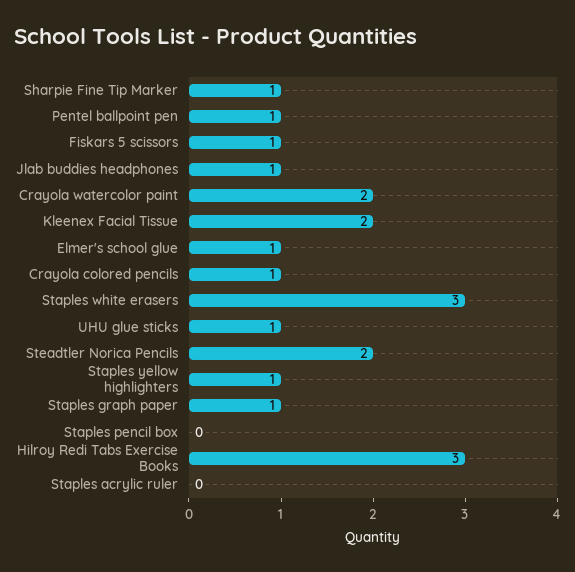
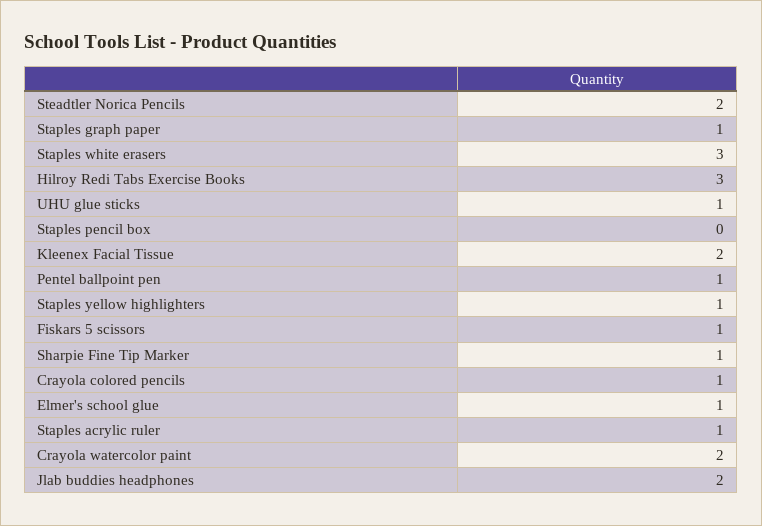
  {
    "Sharpie Fine Tip Marker": 1,
    "Pentel ballpoint pen": 1,
    "Fiskars 5 scissors": 1,
-   "Jlab buddies headphones": 1,
+   "Jlab buddies headphones": 2,
    "Crayola watercolor paint": 2,
    "Kleenex Facial Tissue": 2,
    "Elmer's school glue": 1,
    "Crayola colored pencils": 1,
    "Staples white erasers": 3,
    "UHU glue sticks": 1,
    "Steadtler Norica Pencils": 2,
    "Staples yellow highlighters": 1,
    "Staples graph paper": 1,
    "Staples pencil box": 0,
    "Hilroy Redi Tabs Exercise Books": 3,
-   "Staples acrylic ruler": 0
+   "Staples acrylic ruler": 1
  }

